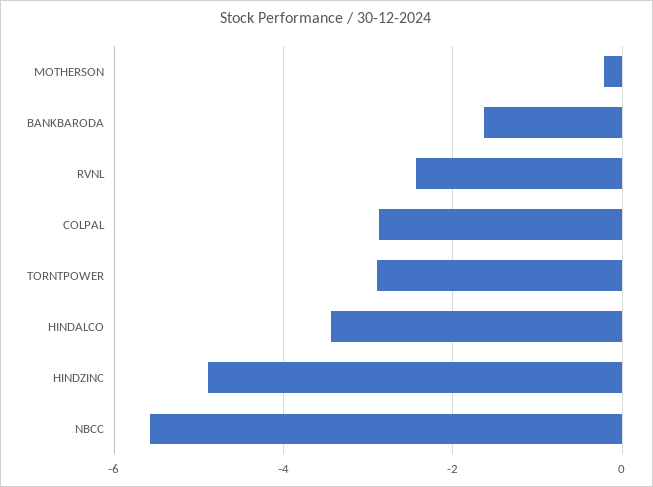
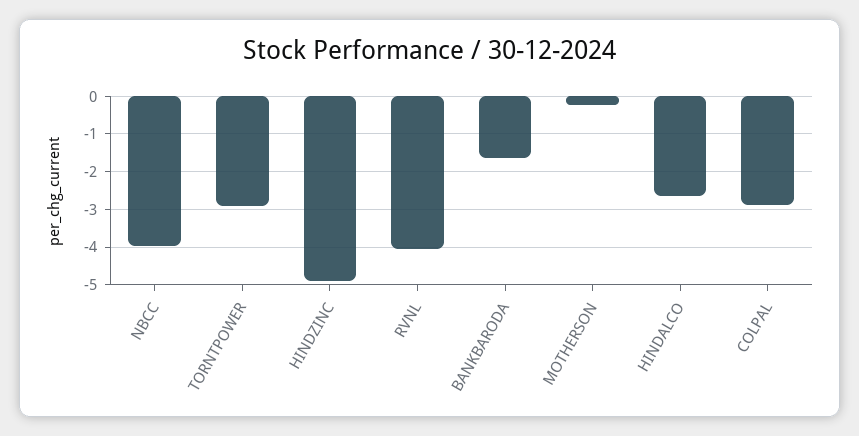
  {
    "MOTHERSON": -0.2,
    "BANKBARODA": -1.6,
-   "RVNL": -2.4,
+   "RVNL": -4,
    "COLPAL": -2.8,
    "TORNTPOWER": -3,
-   "HINDALCO": -3.4,
+   "HINDALCO": -2.6,
    "HINDZINC": -5,
-   "NBCC": -5.6
+   "NBCC": -4
  }

